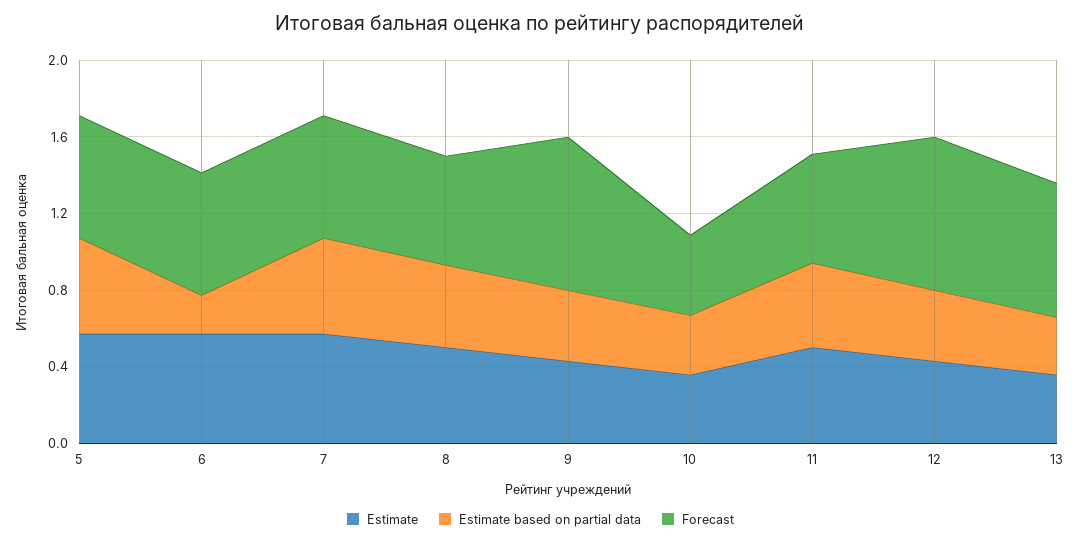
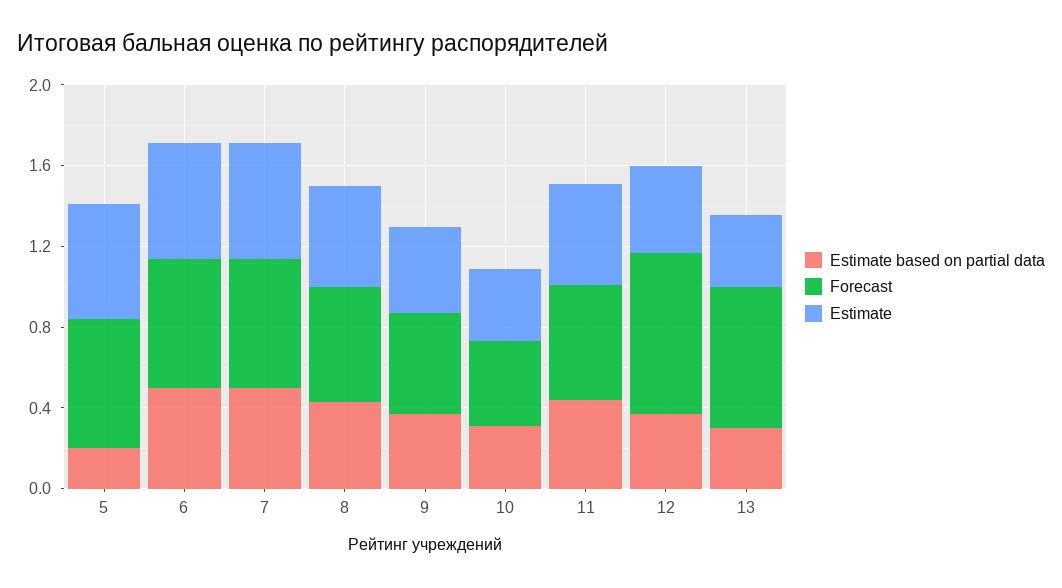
  {
    "Estimate": {
      "5": 0.6,
      "6": 0.6,
      "7": 0.6,
      "8": 0.5,
      "9": 0.4,
      "10": 0.4,
      "11": 0.5,
      "12": 0.4,
      "13": 0.4
    },
    "Estimate based on partial data": {
-     "5": 0.5,
+     "5": 0.2,
-     "6": 0.2,
+     "6": 0.5,
      "7": 0.5,
      "8": 0.4,
      "9": 0.4,
      "10": 0.3,
      "11": 0.4,
      "12": 0.4,
      "13": 0.3
    },
    "Forecast": {
      "5": 0.6,
      "6": 0.6,
      "7": 0.6,
      "8": 0.6,
-     "9": 0.8,
+     "9": 0.5,
      "10": 0.4,
      "11": 0.6,
      "12": 0.8,
      "13": 0.7
    }
  }

